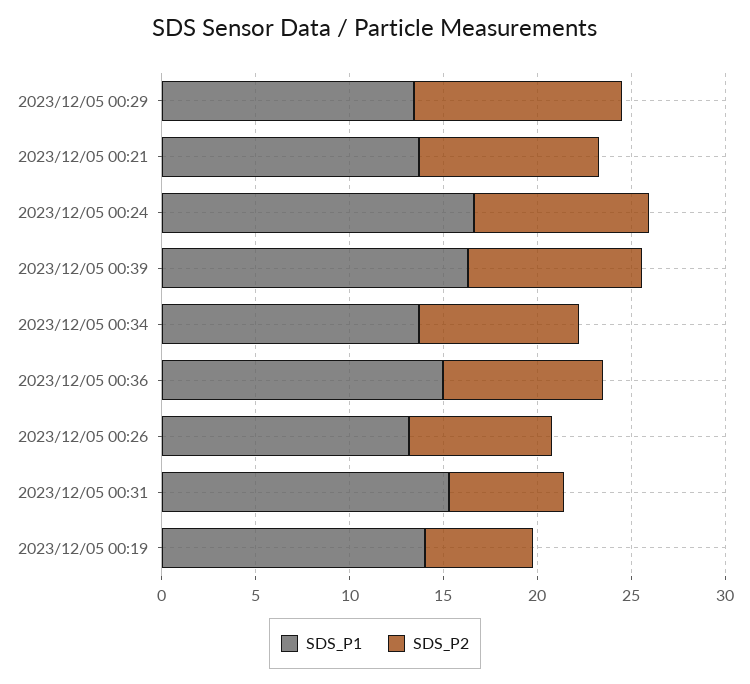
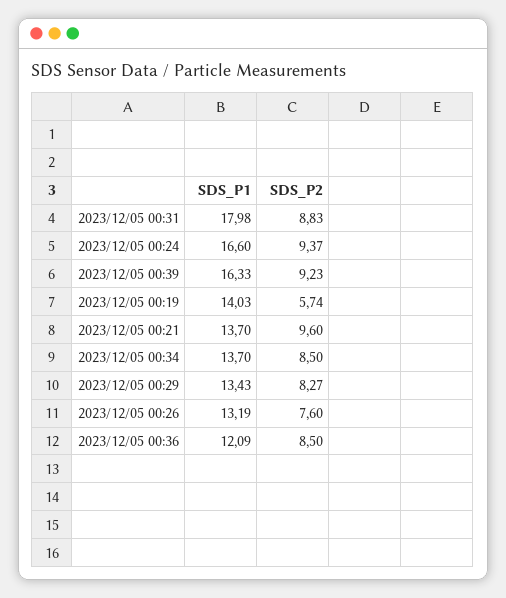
  {
    "SDS_P1": {
      "2023/12/05 00:29": 13.43,
      "2023/12/05 00:21": 13.7,
      "2023/12/05 00:24": 16.6,
      "2023/12/05 00:39": 16.33,
      "2023/12/05 00:34": 13.7,
-     "2023/12/05 00:36": 15,
+     "2023/12/05 00:36": 12.09,
      "2023/12/05 00:26": 13.19,
-     "2023/12/05 00:31": 15,
+     "2023/12/05 00:31": 17.98,
      "2023/12/05 00:19": 14.03
    },
    "SDS_P2": {
-     "2023/12/05 00:29": 11,
+     "2023/12/05 00:29": 8.27,
      "2023/12/05 00:21": 9.6,
      "2023/12/05 00:24": 9.37,
      "2023/12/05 00:39": 9.23,
      "2023/12/05 00:34": 8.5,
      "2023/12/05 00:36": 8.5,
      "2023/12/05 00:26": 7.6,
-     "2023/12/05 00:31": 6,
+     "2023/12/05 00:31": 8.83,
      "2023/12/05 00:19": 5.74
    }
  }

